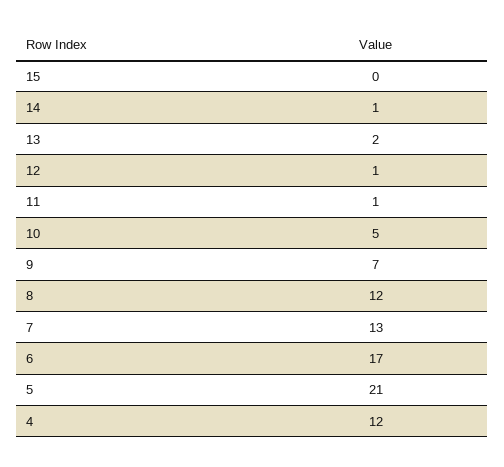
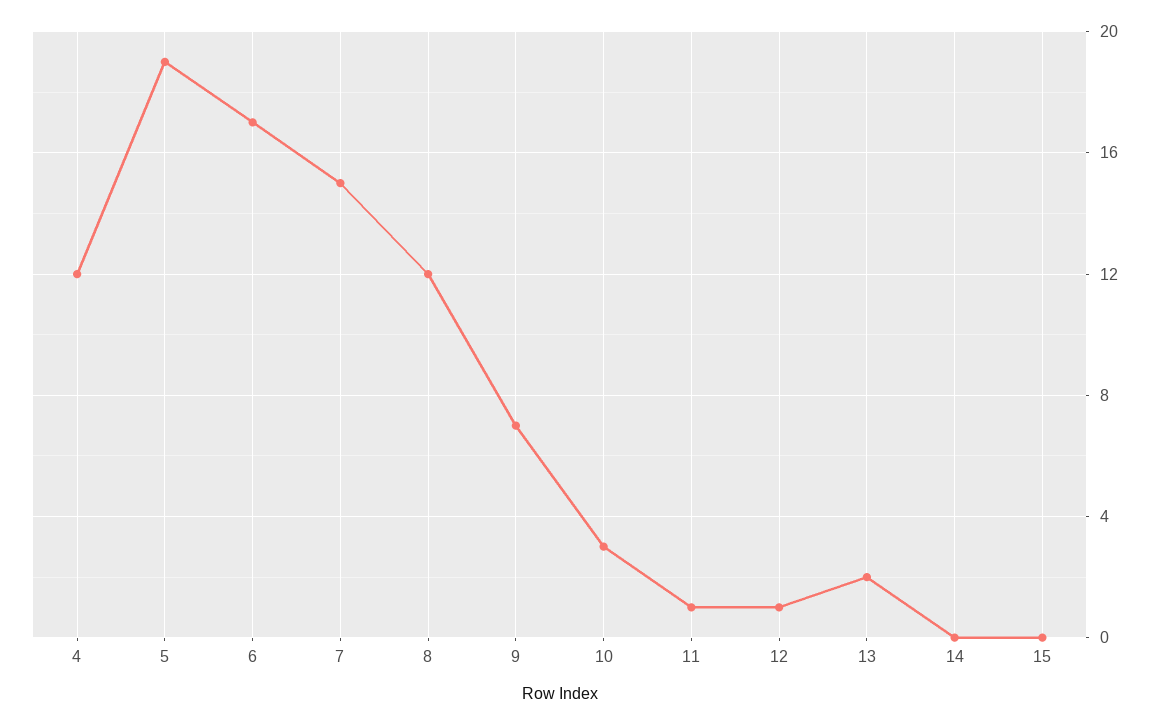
  {
    "15": 0,
-   "14": 1,
+   "14": 0,
    "13": 2,
    "12": 1,
    "11": 1,
-   "10": 5,
+   "10": 3,
    "9": 7,
    "8": 12,
-   "7": 13,
+   "7": 15,
    "6": 17,
-   "5": 21,
+   "5": 19,
    "4": 12
  }

